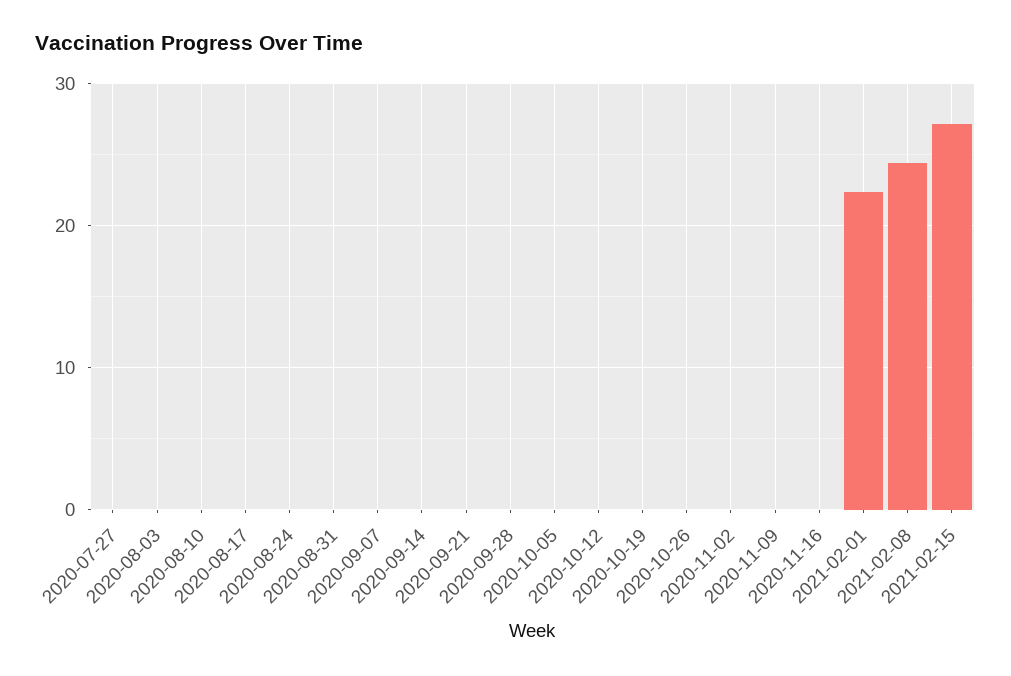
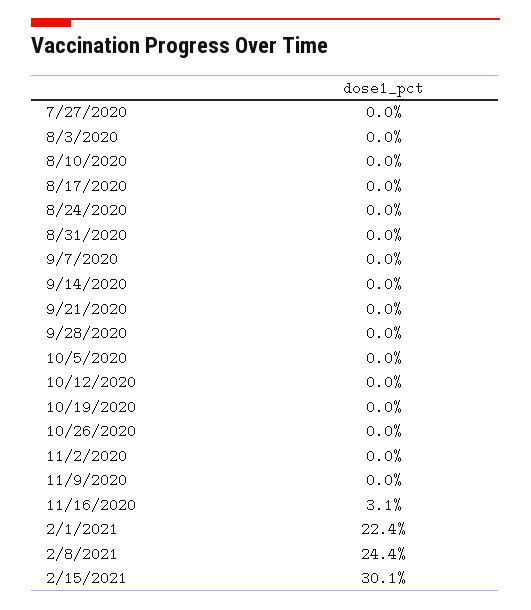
  {
    "2020-07-27": 0,
    "2020-08-03": 0,
    "2020-08-10": 0,
    "2020-08-17": 0,
    "2020-08-24": 0,
    "2020-08-31": 0,
    "2020-09-07": 0,
    "2020-09-14": 0,
    "2020-09-21": 0,
    "2020-09-28": 0,
    "2020-10-05": 0,
    "2020-10-12": 0,
    "2020-10-19": 0,
    "2020-10-26": 0,
    "2020-11-02": 0,
    "2020-11-09": 0,
-   "2020-11-16": 0,
+   "2020-11-16": 3.1,
    "2021-02-01": 22.4,
    "2021-02-08": 24.4,
-   "2021-02-15": 27
+   "2021-02-15": 30.1
  }

